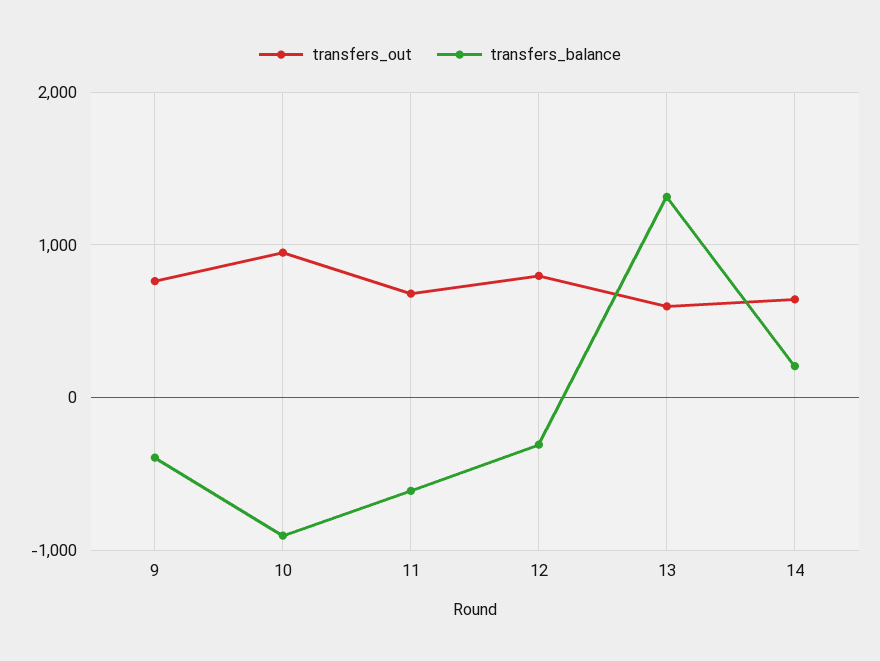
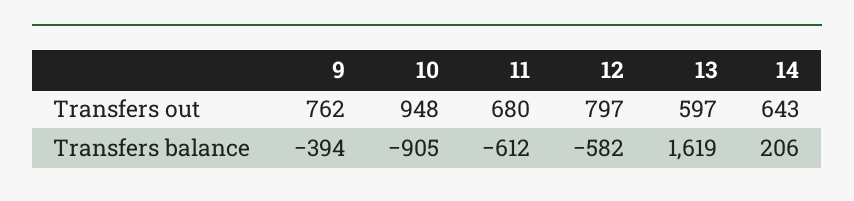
  {
    "transfers_out": {
      "9": 762,
      "10": 948,
      "11": 680,
      "12": 797,
      "13": 597,
      "14": 643
    },
    "transfers_balance": {
      "9": -394,
      "10": -905,
      "11": -612,
-     "12": -300,
+     "12": -582,
-     "13": 1300,
+     "13": 1619,
      "14": 206
    }
  }

